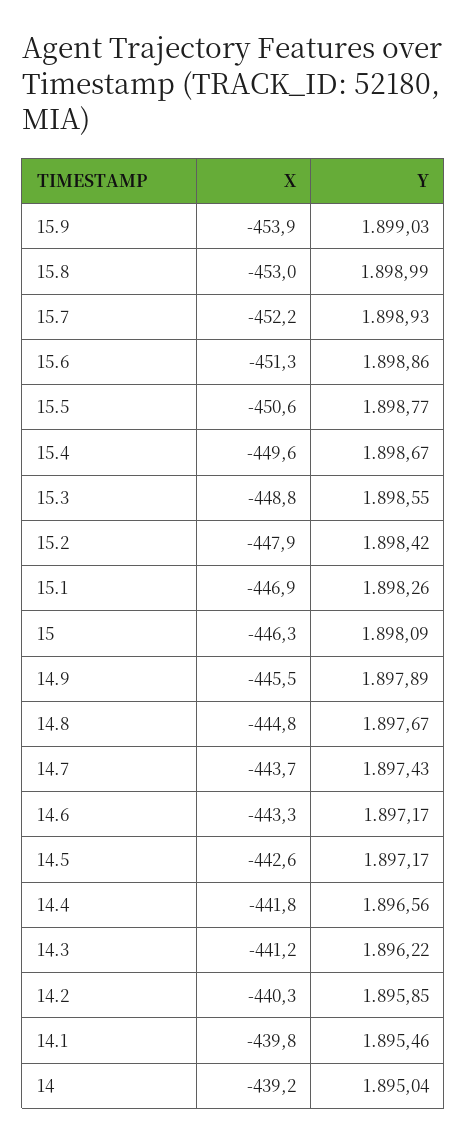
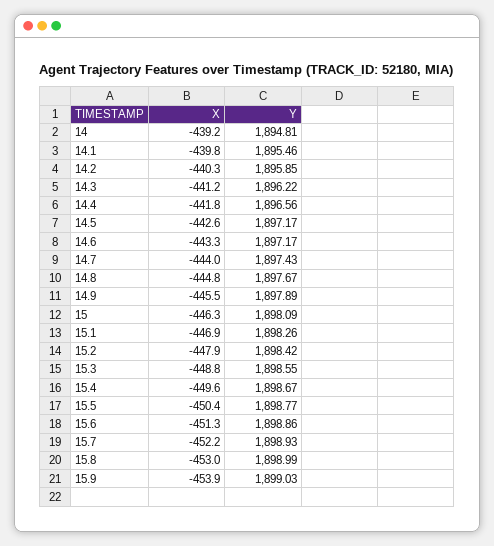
  {
    "X": {
      "15.9": -453.9,
      "15.8": -453,
      "15.7": -452.2,
      "15.6": -451.3,
-     "15.5": -450.6,
+     "15.5": -450.4,
      "15.4": -449.6,
      "15.3": -448.8,
      "15.2": -447.9,
      "15.1": -446.9,
      "15": -446.3,
      "14.9": -445.5,
      "14.8": -444.8,
-     "14.7": -443.7,
+     "14.7": -444,
      "14.6": -443.3,
      "14.5": -442.6,
      "14.4": -441.8,
      "14.3": -441.2,
      "14.2": -440.3,
      "14.1": -439.8,
      "14": -439.2
    },
    "Y": {
      "15.9": 1899.03,
      "15.8": 1898.99,
      "15.7": 1898.93,
      "15.6": 1898.86,
      "15.5": 1898.77,
      "15.4": 1898.67,
      "15.3": 1898.55,
      "15.2": 1898.42,
      "15.1": 1898.26,
      "15": 1898.09,
      "14.9": 1897.89,
      "14.8": 1897.67,
      "14.7": 1897.43,
      "14.6": 1897.17,
      "14.5": 1897.17,
      "14.4": 1896.56,
      "14.3": 1896.22,
      "14.2": 1895.85,
      "14.1": 1895.46,
-     "14": 1895.04
+     "14": 1894.81
    }
  }

